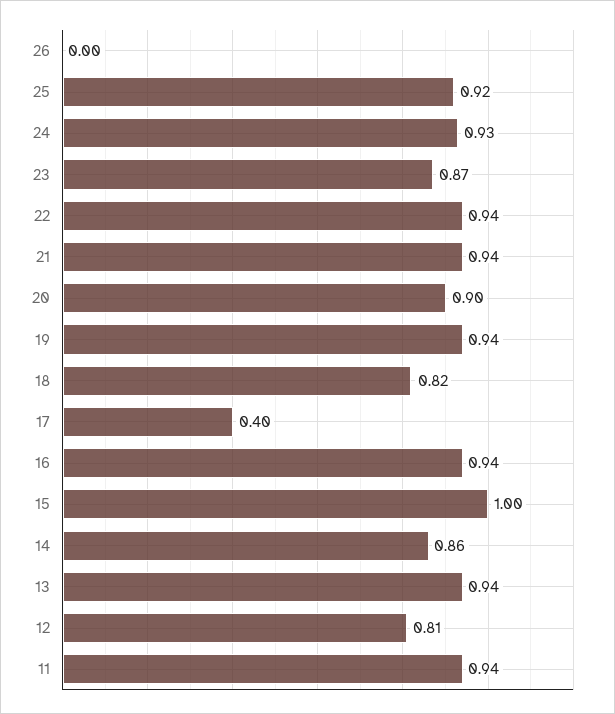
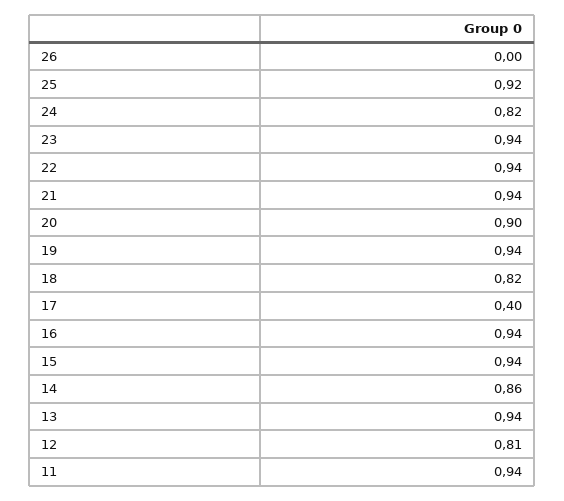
  {
    "26": 0,
    "25": 0.92,
-   "24": 0.93,
+   "24": 0.82,
-   "23": 0.87,
+   "23": 0.94,
    "22": 0.94,
    "21": 0.94,
    "20": 0.9,
    "19": 0.94,
    "18": 0.82,
    "17": 0.4,
    "16": 0.94,
-   "15": 1,
+   "15": 0.94,
    "14": 0.86,
    "13": 0.94,
    "12": 0.81,
    "11": 0.94
  }

